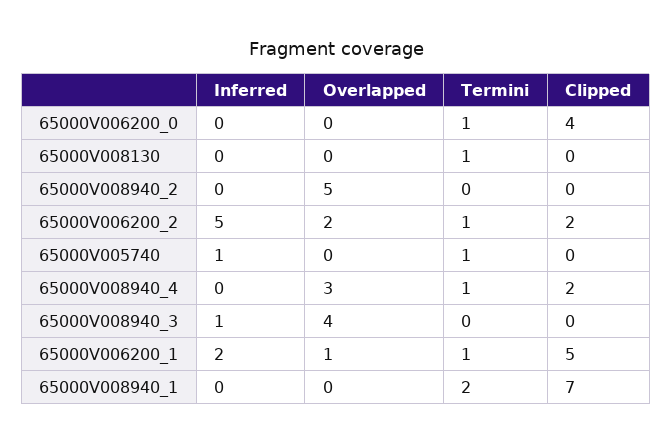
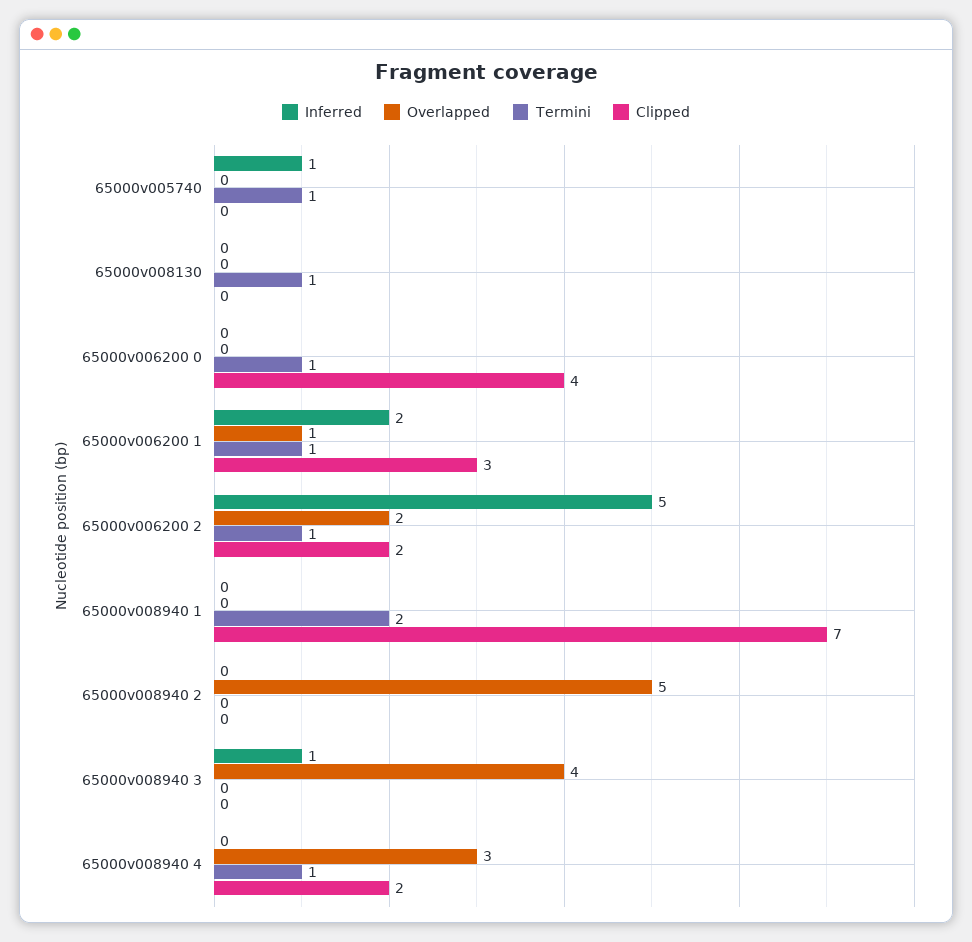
  {
    "Inferred": {
      "65000V006200_0": 0,
      "65000V008130": 0,
      "65000V008940_2": 0,
      "65000V006200_2": 5,
      "65000V005740": 1,
      "65000V008940_4": 0,
      "65000V008940_3": 1,
      "65000V006200_1": 2,
      "65000V008940_1": 0
    },
    "Overlapped": {
      "65000V006200_0": 0,
      "65000V008130": 0,
      "65000V008940_2": 5,
      "65000V006200_2": 2,
      "65000V005740": 0,
      "65000V008940_4": 3,
      "65000V008940_3": 4,
      "65000V006200_1": 1,
      "65000V008940_1": 0
    },
    "Termini": {
      "65000V006200_0": 1,
      "65000V008130": 1,
      "65000V008940_2": 0,
      "65000V006200_2": 1,
      "65000V005740": 1,
      "65000V008940_4": 1,
      "65000V008940_3": 0,
      "65000V006200_1": 1,
      "65000V008940_1": 2
    },
    "Clipped": {
      "65000V006200_0": 4,
      "65000V008130": 0,
      "65000V008940_2": 0,
      "65000V006200_2": 2,
      "65000V005740": 0,
      "65000V008940_4": 2,
      "65000V008940_3": 0,
-     "65000V006200_1": 5,
+     "65000V006200_1": 3,
      "65000V008940_1": 7
    }
  }

